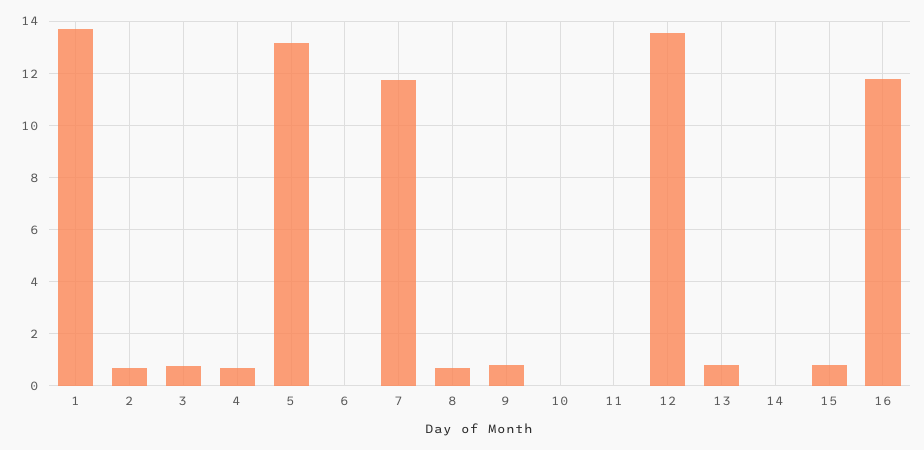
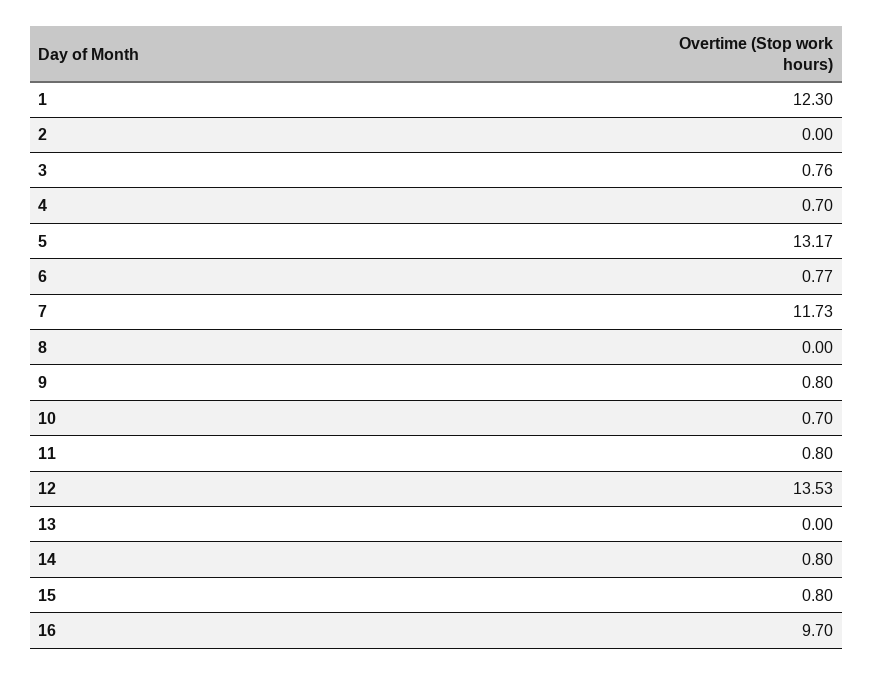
  {
-   "1": 13.75,
+   "1": 12.3,
-   "2": 0.75,
+   "2": 0,
    "3": 0.76,
    "4": 0.7,
    "5": 13.17,
-   "6": 0,
+   "6": 0.77,
    "7": 11.73,
-   "8": 0.75,
+   "8": 0,
    "9": 0.8,
-   "10": 0,
+   "10": 0.7,
-   "11": 0,
+   "11": 0.8,
    "12": 13.53,
-   "13": 0.75,
+   "13": 0,
-   "14": 0,
+   "14": 0.8,
    "15": 0.8,
-   "16": 11.75
+   "16": 9.7
  }

